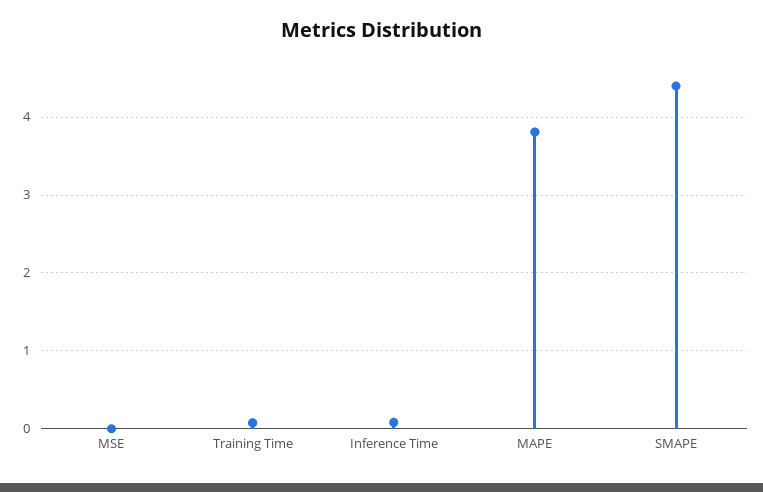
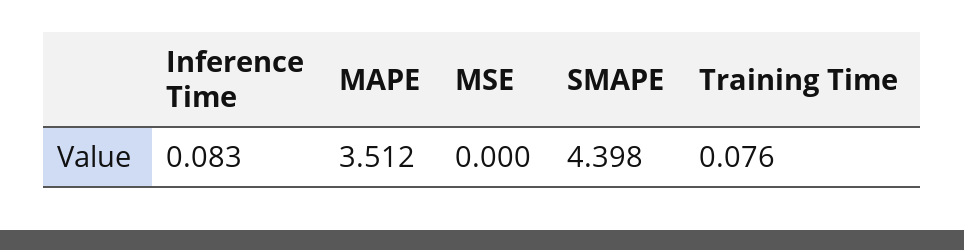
  {
    "MSE": 0,
    "Training Time": 0.076,
    "Inference Time": 0.083,
-   "MAPE": 3.8,
+   "MAPE": 3.512,
    "SMAPE": 4.398
  }

